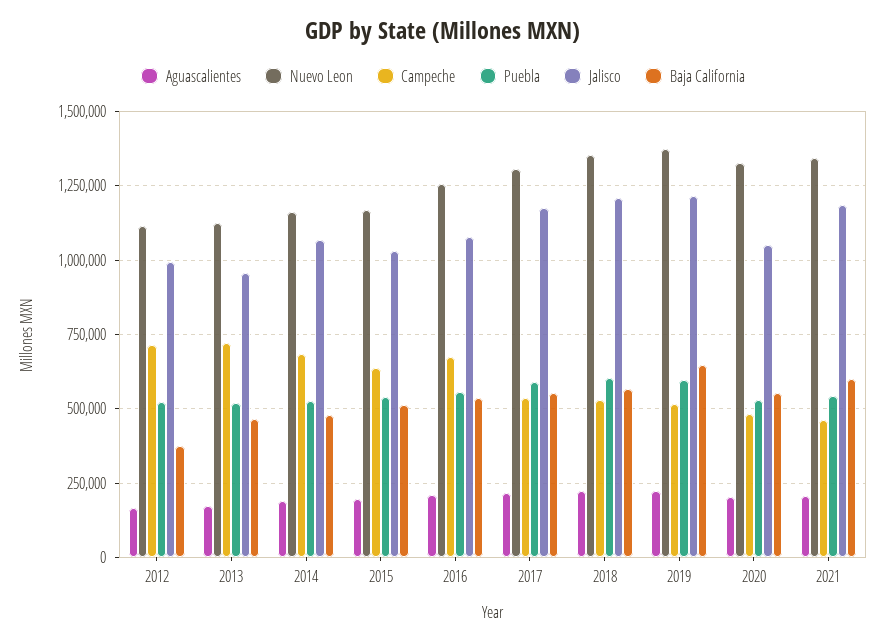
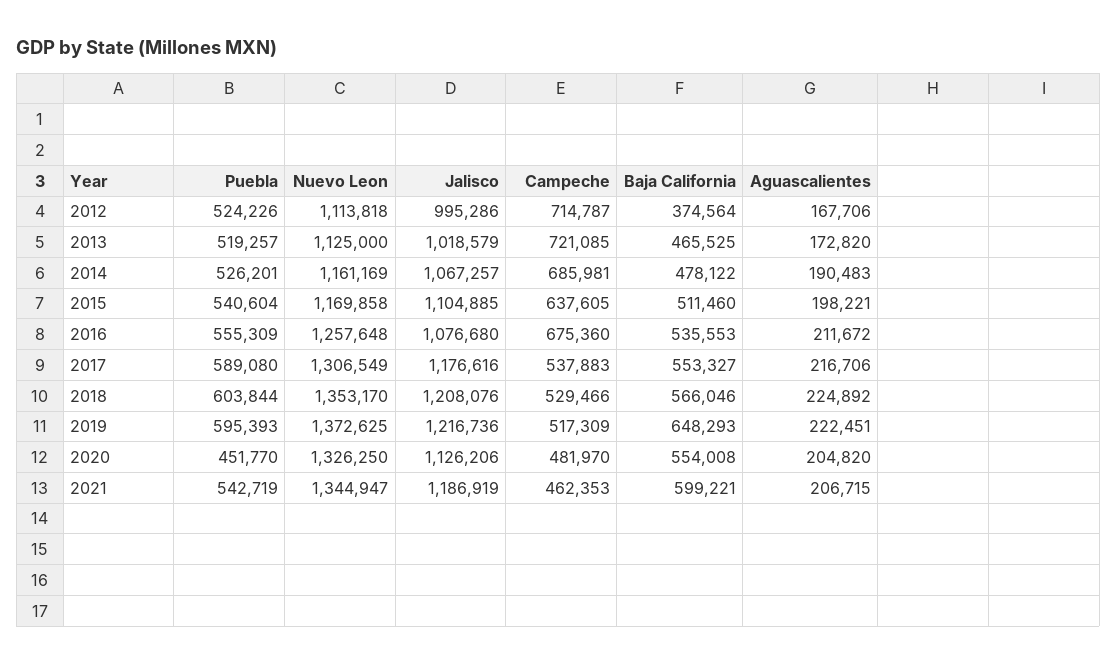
  {
    "Aguascalientes": {
      "2012": 167706,
      "2013": 172820,
      "2014": 190483,
      "2015": 198221,
      "2016": 211672,
      "2017": 216706,
      "2018": 224892,
      "2019": 222451,
      "2020": 204820,
      "2021": 206715
    },
    "Nuevo Leon": {
      "2012": 1113818,
      "2013": 1125000,
      "2014": 1161169,
      "2015": 1169858,
      "2016": 1257648,
      "2017": 1306549,
      "2018": 1353170,
      "2019": 1372625,
      "2020": 1326250,
      "2021": 1344947
    },
    "Campeche": {
      "2012": 714787,
      "2013": 721085,
      "2014": 685981,
      "2015": 637605,
      "2016": 675360,
      "2017": 537883,
      "2018": 529466,
      "2019": 517309,
      "2020": 481970,
      "2021": 462353
    },
    "Puebla": {
      "2012": 524226,
      "2013": 519257,
      "2014": 526201,
      "2015": 540604,
      "2016": 555309,
      "2017": 589080,
      "2018": 603844,
      "2019": 595393,
-     "2020": 525000,
+     "2020": 451770,
      "2021": 542719
    },
    "Jalisco": {
      "2012": 995286,
-     "2013": 950000,
+     "2013": 1018579,
      "2014": 1067257,
-     "2015": 1025000,
+     "2015": 1104885,
      "2016": 1076680,
      "2017": 1176616,
      "2018": 1208076,
      "2019": 1216736,
-     "2020": 1050000,
+     "2020": 1126206,
      "2021": 1186919
    },
    "Baja California": {
      "2012": 374564,
      "2013": 465525,
      "2014": 478122,
      "2015": 511460,
      "2016": 535553,
      "2017": 553327,
      "2018": 566046,
      "2019": 648293,
      "2020": 554008,
      "2021": 599221
    }
  }

